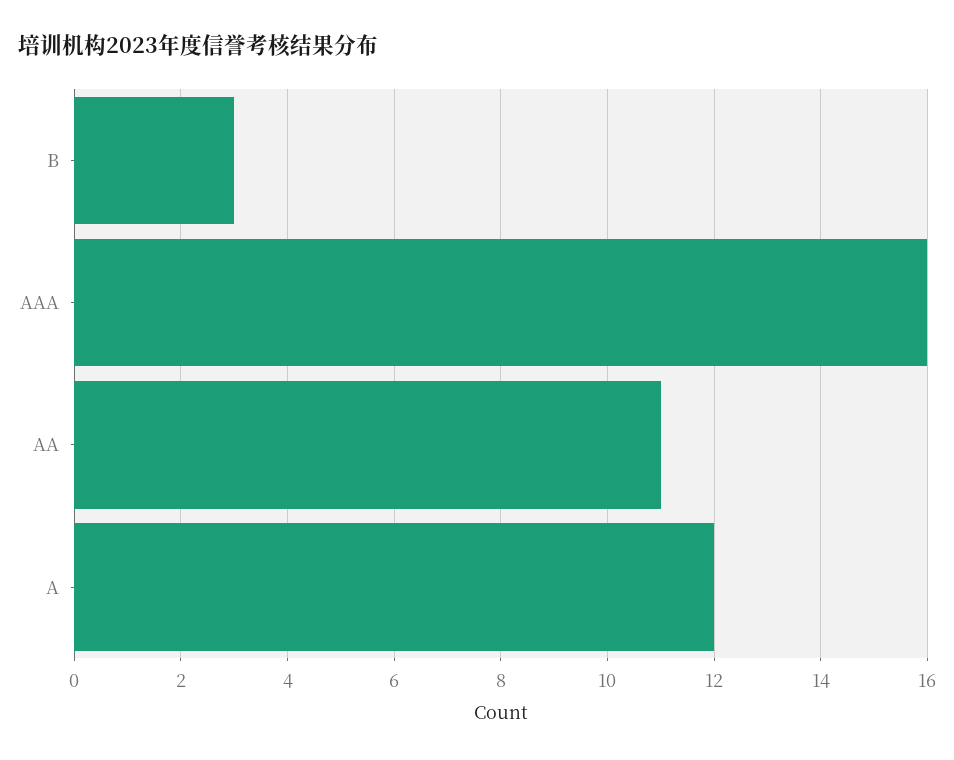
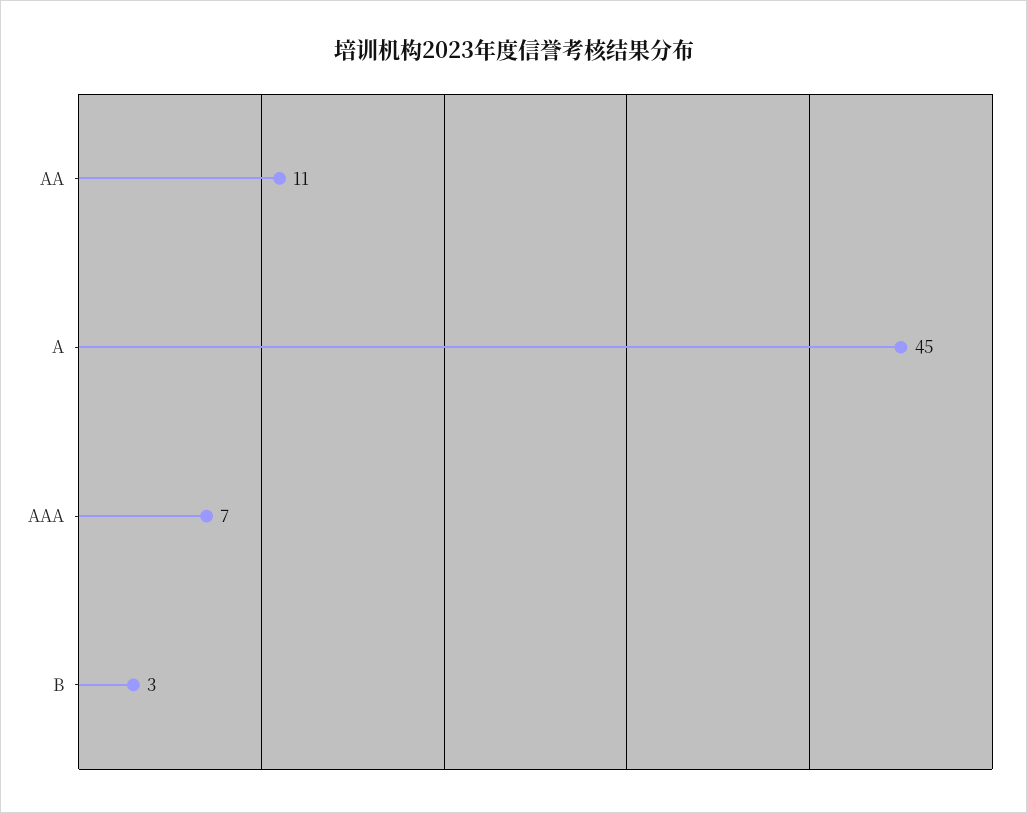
  {
    "B": 3,
-   "AAA": 16,
+   "AAA": 7,
    "AA": 11,
-   "A": 12
+   "A": 45
  }

